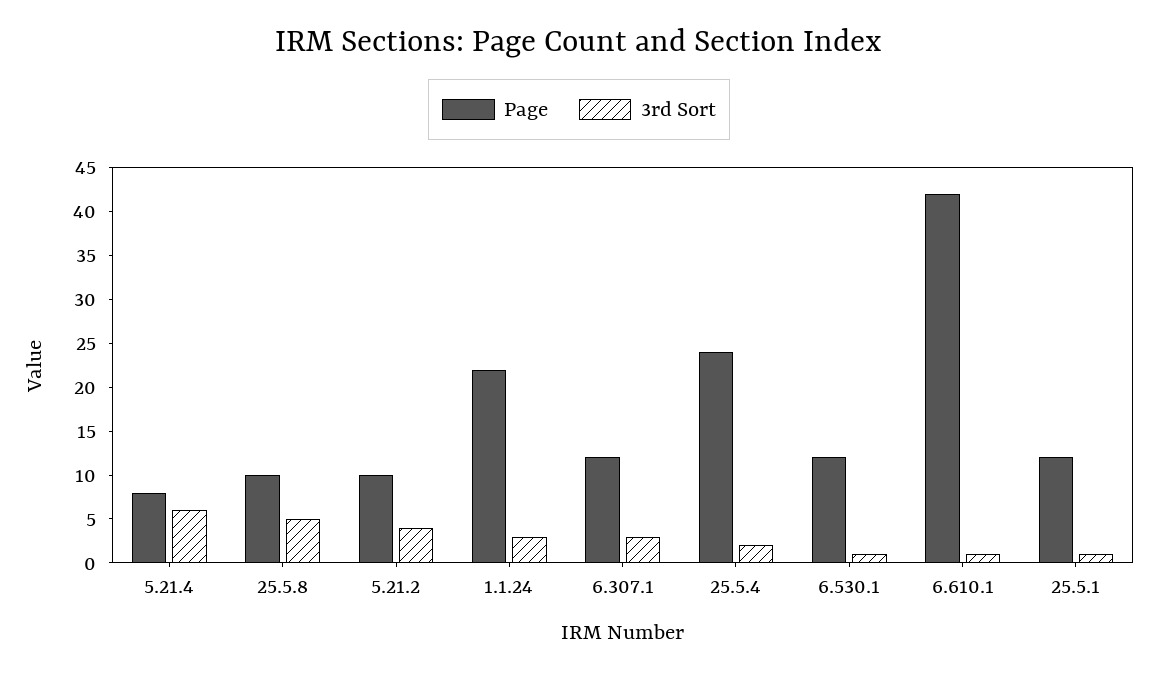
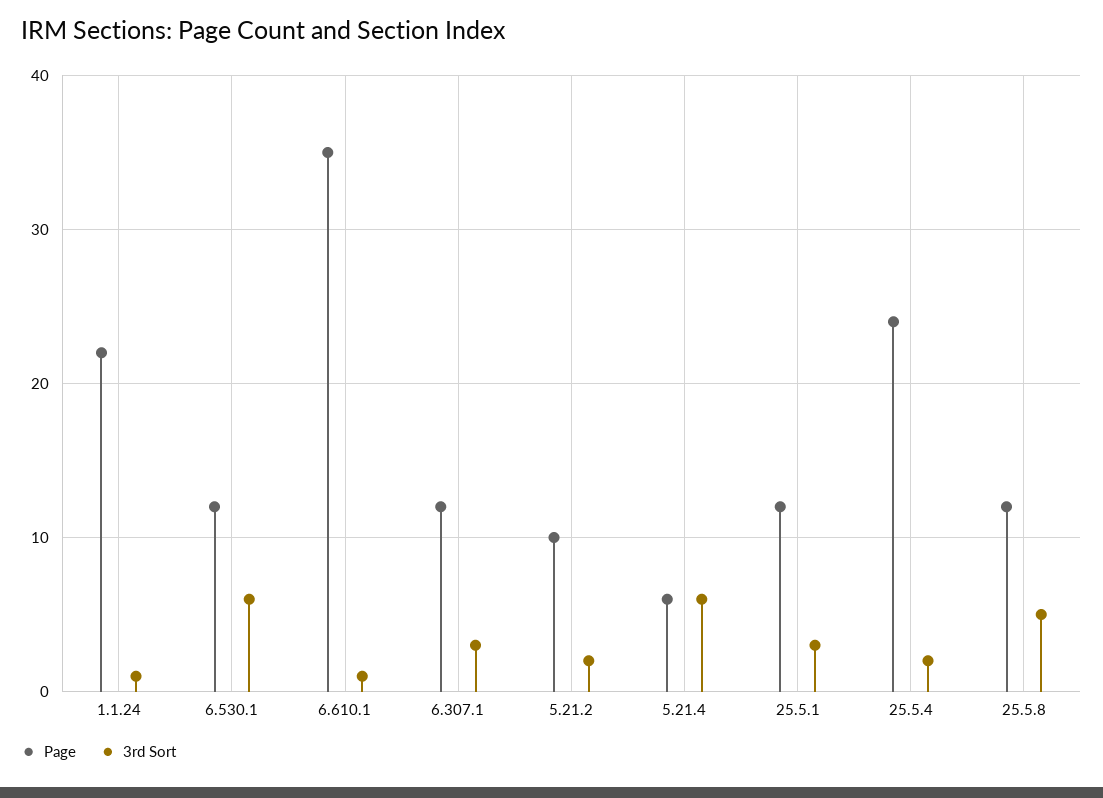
  {
    "Page": {
-     "5.21.4": 8,
+     "5.21.4": 6,
-     "25.5.8": 10,
+     "25.5.8": 12,
      "5.21.2": 10,
      "1.1.24": 22,
      "6.307.1": 12,
      "25.5.4": 24,
      "6.530.1": 12,
-     "6.610.1": 42,
+     "6.610.1": 35,
      "25.5.1": 12
    },
    "3rd Sort": {
      "5.21.4": 6,
      "25.5.8": 5,
-     "5.21.2": 4,
+     "5.21.2": 2,
-     "1.1.24": 3,
+     "1.1.24": 1,
      "6.307.1": 3,
      "25.5.4": 2,
-     "6.530.1": 1,
+     "6.530.1": 6,
      "6.610.1": 1,
-     "25.5.1": 1
+     "25.5.1": 3
    }
  }

